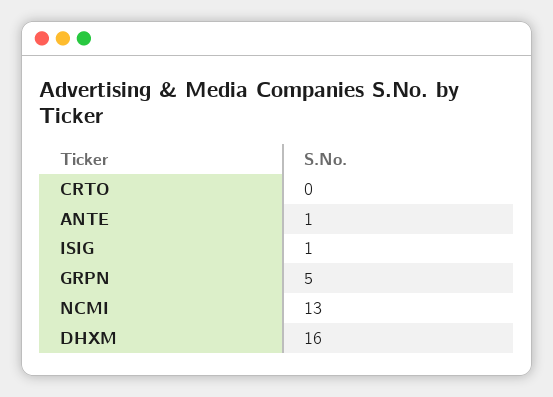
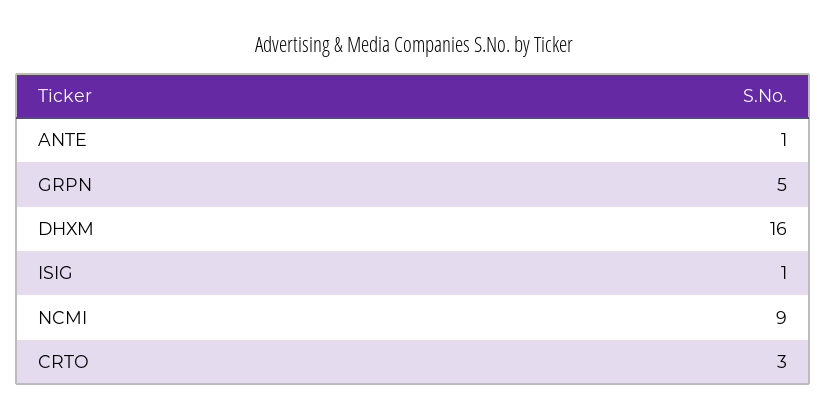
  {
-   "CRTO": 0,
+   "CRTO": 3,
    "ANTE": 1,
    "ISIG": 1,
    "GRPN": 5,
-   "NCMI": 13,
+   "NCMI": 9,
    "DHXM": 16
  }

